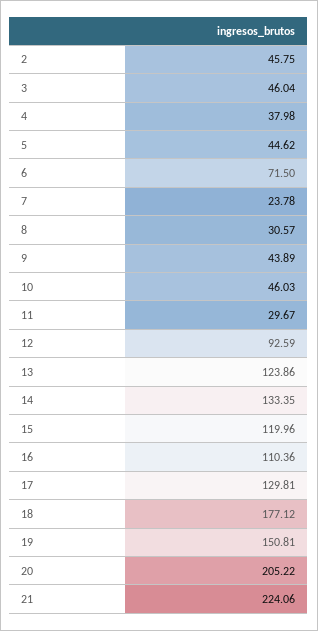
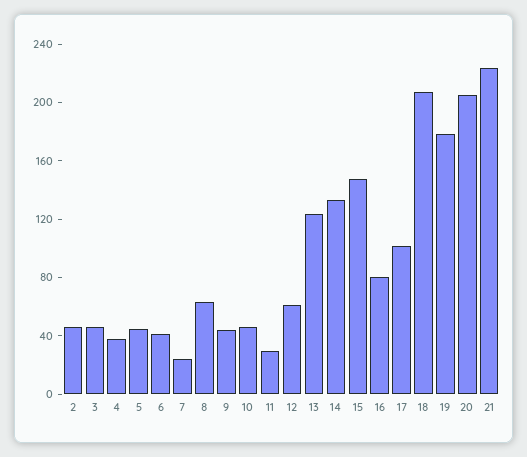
  {
    "2": 45.75,
    "3": 46.04,
    "4": 37.98,
    "5": 44.62,
-   "6": 71.5,
+   "6": 40,
    "7": 23.78,
-   "8": 30.57,
+   "8": 60,
    "9": 43.89,
    "10": 46.03,
    "11": 29.67,
-   "12": 92.59,
+   "12": 60,
    "13": 123.86,
    "14": 133.35,
-   "15": 119.96,
+   "15": 150,
-   "16": 110.36,
+   "16": 80,
-   "17": 129.81,
+   "17": 100,
-   "18": 177.12,
+   "18": 210,
-   "19": 150.81,
+   "19": 180,
    "20": 205.22,
    "21": 224.06
  }

